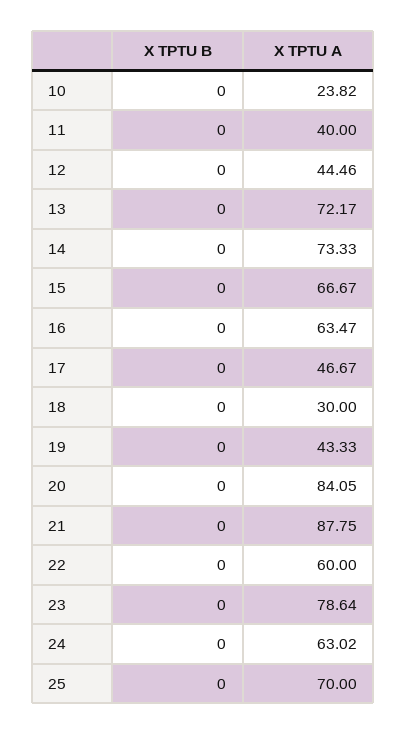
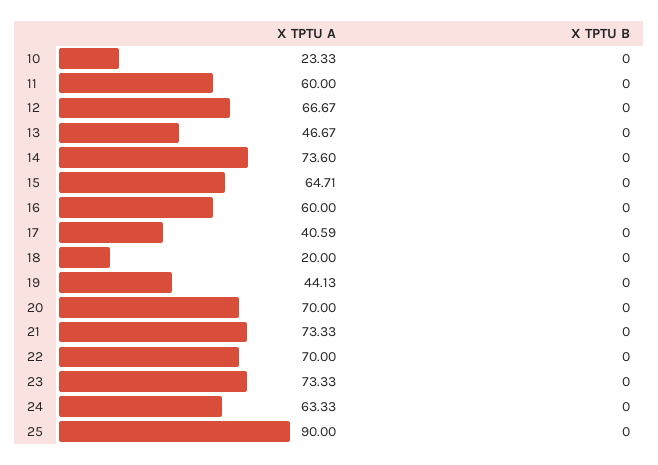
  {
    "X TPTU B": {
      "10": 0,
      "11": 0,
      "12": 0,
      "13": 0,
      "14": 0,
      "15": 0,
      "16": 0,
      "17": 0,
      "18": 0,
      "19": 0,
      "20": 0,
      "21": 0,
      "22": 0,
      "23": 0,
      "24": 0,
      "25": 0
    },
    "X TPTU A": {
-     "10": 23.82,
+     "10": 23.33,
-     "11": 40,
+     "11": 60,
-     "12": 44.46,
+     "12": 66.67,
-     "13": 72.17,
+     "13": 46.67,
-     "14": 73.33,
+     "14": 73.6,
-     "15": 66.67,
+     "15": 64.71,
-     "16": 63.47,
+     "16": 60,
-     "17": 46.67,
+     "17": 40.59,
-     "18": 30,
+     "18": 20,
-     "19": 43.33,
+     "19": 44.13,
-     "20": 84.05,
+     "20": 70,
-     "21": 87.75,
+     "21": 73.33,
-     "22": 60,
+     "22": 70,
-     "23": 78.64,
+     "23": 73.33,
-     "24": 63.02,
+     "24": 63.33,
-     "25": 70
+     "25": 90
    }
  }

